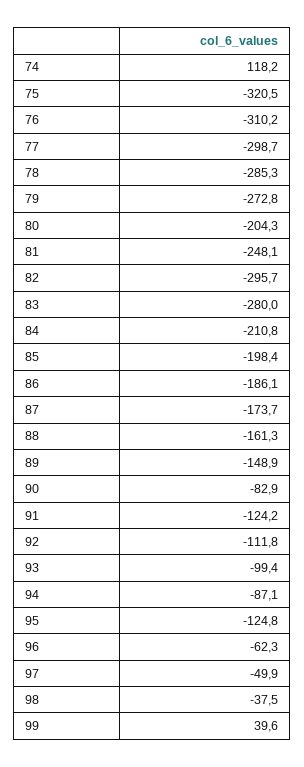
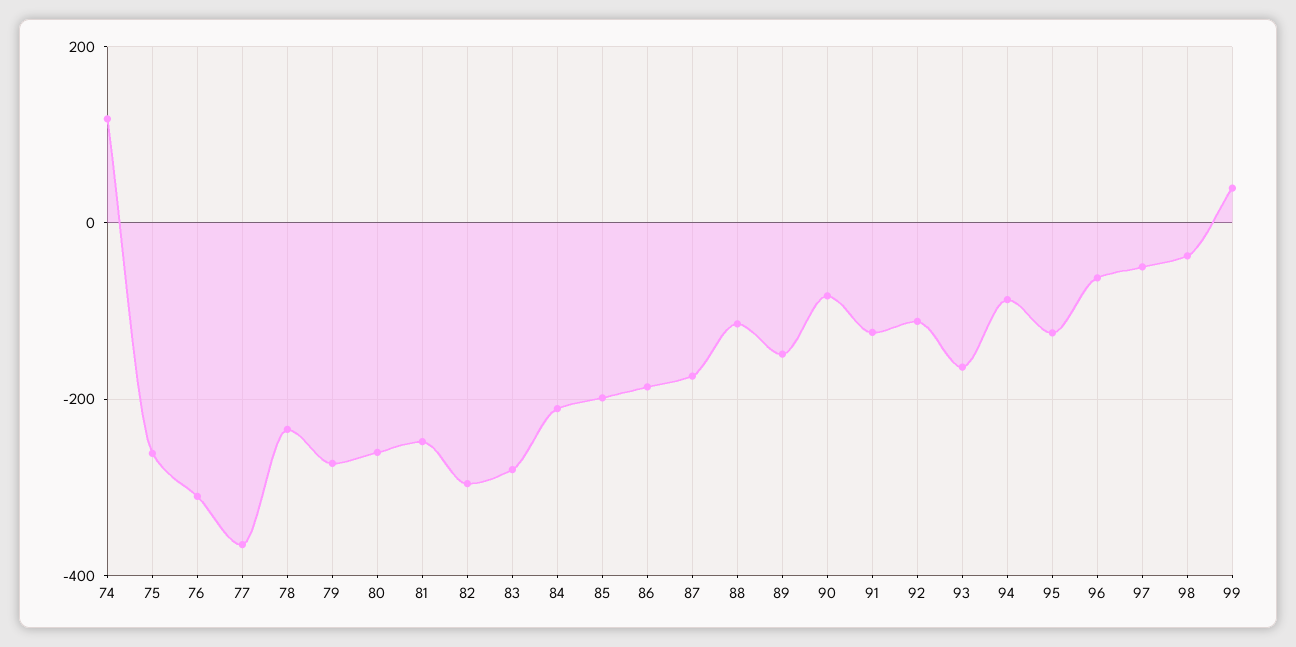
  {
    "74": 118.2,
-   "75": -320.5,
+   "75": -260,
    "76": -310.2,
-   "77": -298.7,
+   "77": -360,
-   "78": -285.3,
+   "78": -240,
    "79": -272.8,
-   "80": -204.3,
+   "80": -260,
    "81": -248.1,
    "82": -295.7,
    "83": -280,
    "84": -210.8,
    "85": -198.4,
    "86": -186.1,
    "87": -173.7,
-   "88": -161.3,
+   "88": -120,
    "89": -148.9,
    "90": -82.9,
    "91": -124.2,
    "92": -111.8,
-   "93": -99.4,
+   "93": -160,
    "94": -87.1,
    "95": -124.8,
    "96": -62.3,
    "97": -49.9,
    "98": -37.5,
    "99": 39.6
  }

